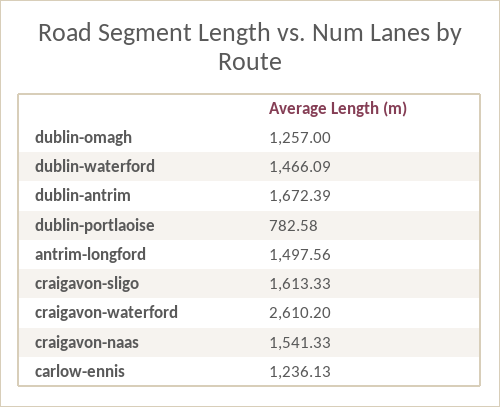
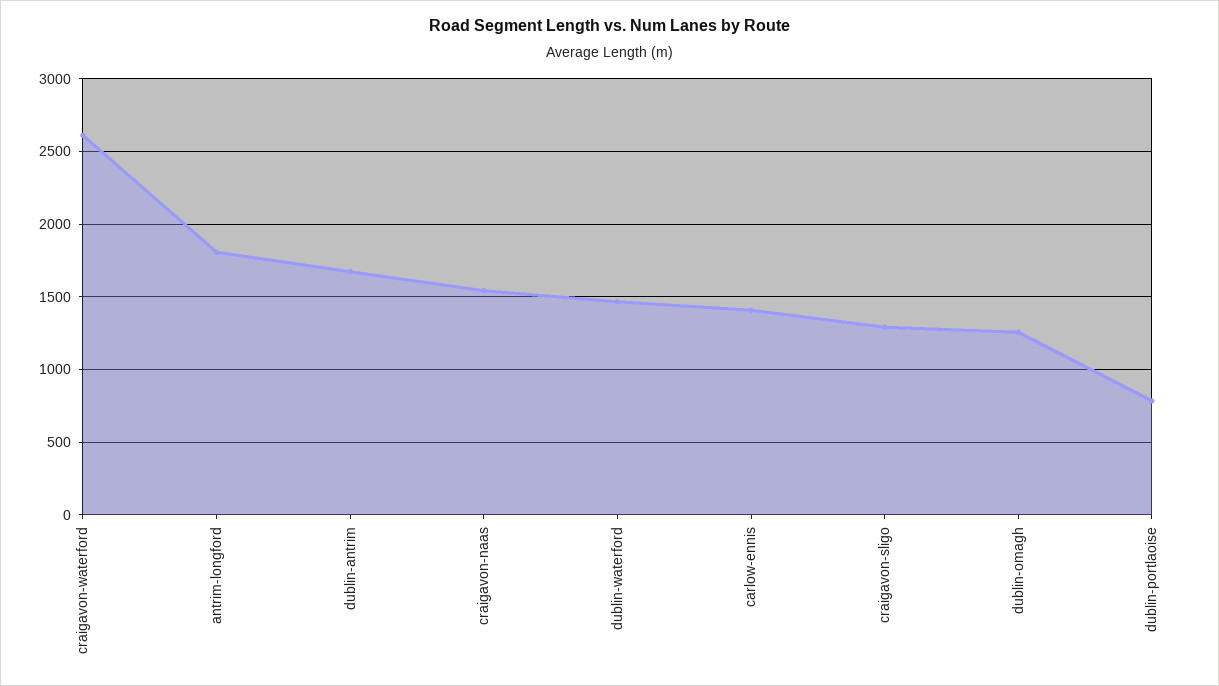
  {
    "dublin-omagh": 1257,
    "dublin-waterford": 1466.09,
    "dublin-antrim": 1672.39,
    "dublin-portlaoise": 782.58,
-   "antrim-longford": 1497.56,
+   "antrim-longford": 1800,
-   "craigavon-sligo": 1613.33,
+   "craigavon-sligo": 1300,
    "craigavon-waterford": 2610.2,
    "craigavon-naas": 1541.33,
-   "carlow-ennis": 1236.13
+   "carlow-ennis": 1400
  }

